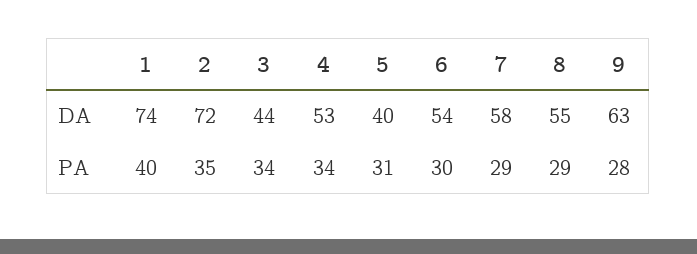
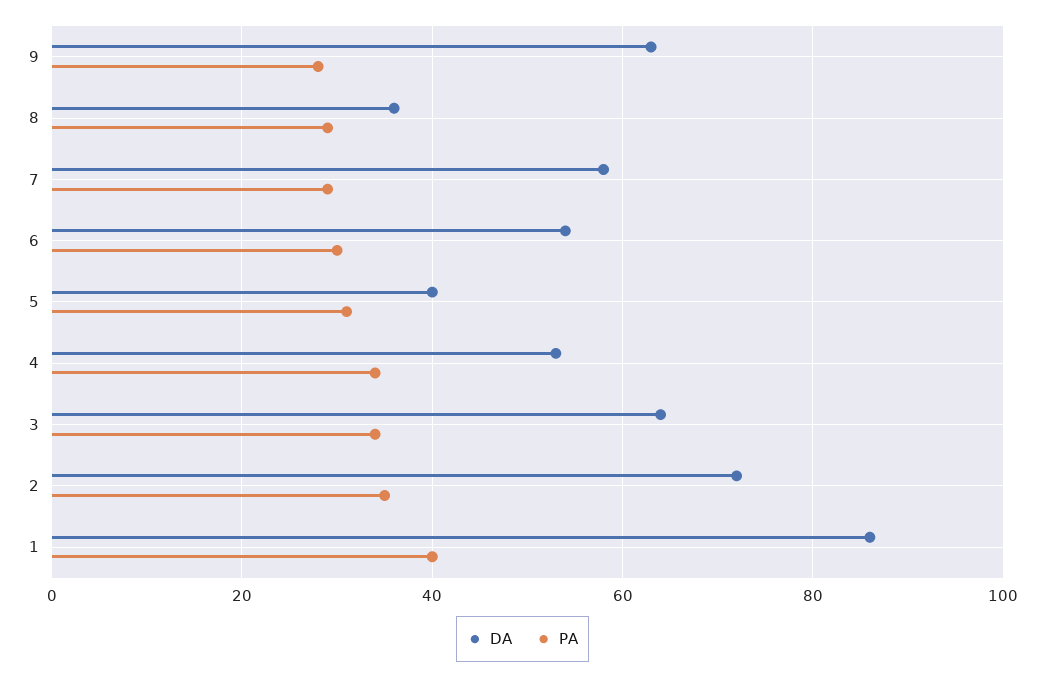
  {
    "DA": {
-     "1": 74,
+     "1": 85,
      "2": 72,
-     "3": 44,
+     "3": 65,
      "4": 53,
      "5": 40,
      "6": 54,
      "7": 58,
-     "8": 55,
+     "8": 35,
      "9": 63
    },
    "PA": {
      "1": 40,
      "2": 35,
      "3": 34,
      "4": 34,
      "5": 31,
      "6": 30,
      "7": 29,
      "8": 29,
      "9": 28
    }
  }

